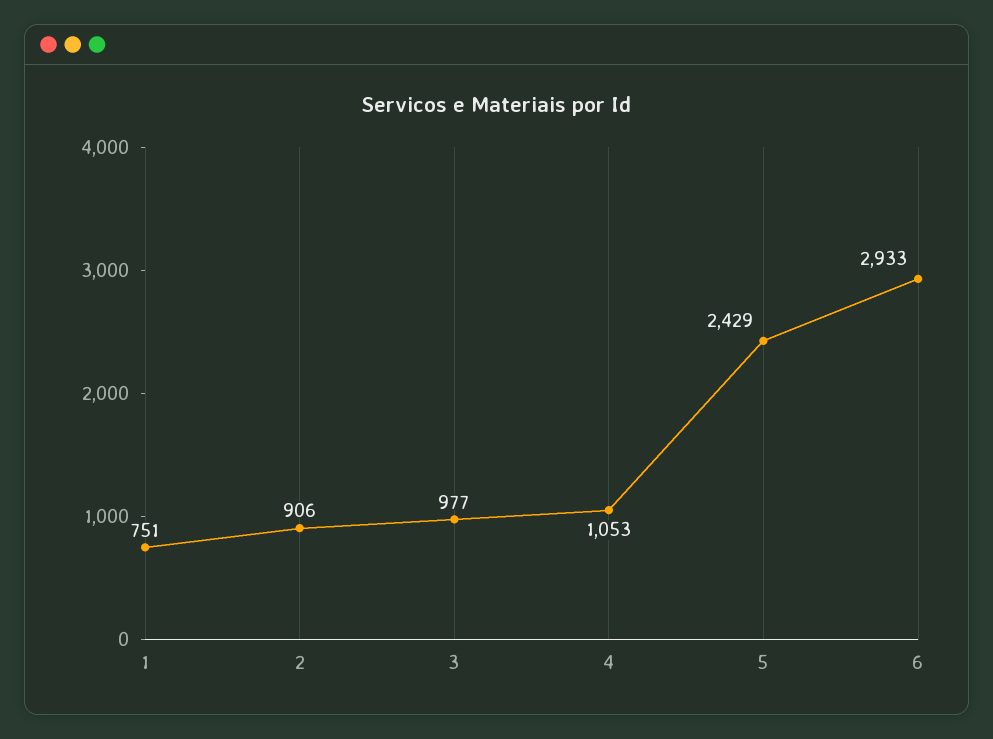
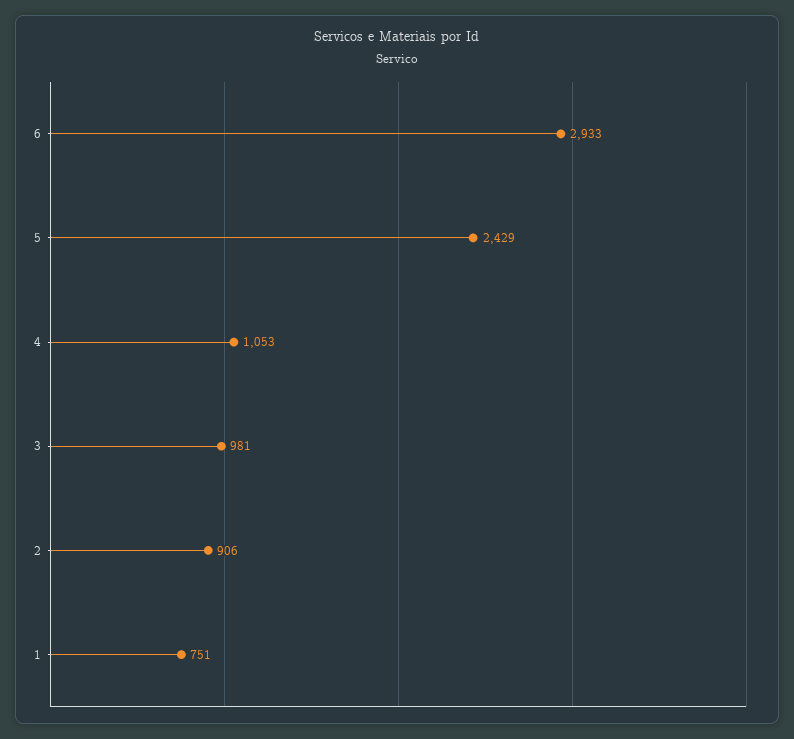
  {
    "1": 751,
    "2": 906,
-   "3": 977,
+   "3": 981,
    "4": 1053,
    "5": 2429,
    "6": 2933
  }

